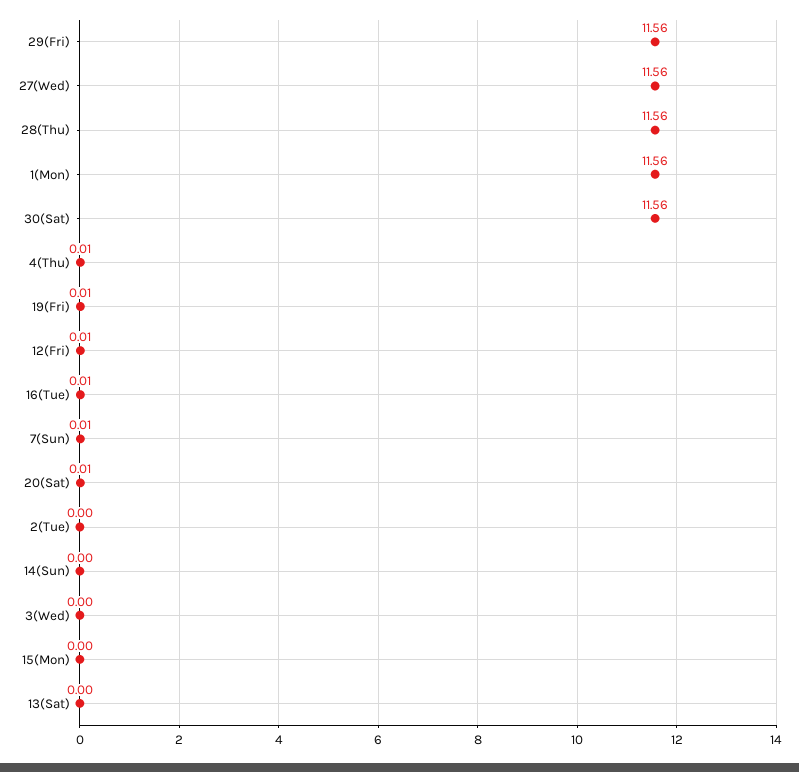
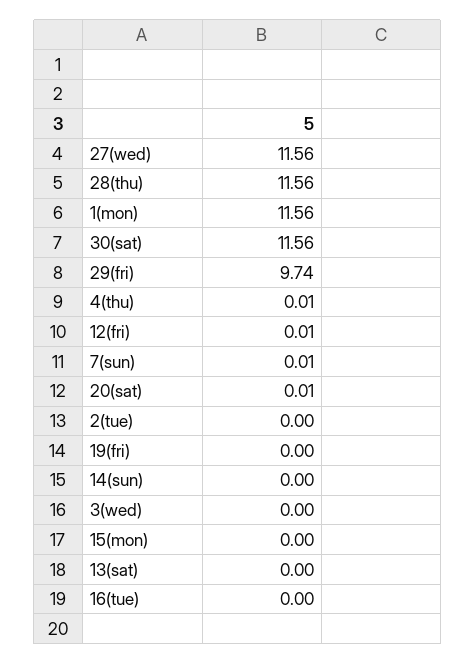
  {
-   "29(Fri)": 11.56,
+   "29(Fri)": 9.74,
    "27(Wed)": 11.56,
    "28(Thu)": 11.56,
    "1(Mon)": 11.56,
    "30(Sat)": 11.56,
    "4(Thu)": 0.01,
-   "19(Fri)": 0.01,
+   "19(Fri)": 0,
    "12(Fri)": 0.01,
-   "16(Tue)": 0.01,
+   "16(Tue)": 0,
    "7(Sun)": 0.01,
    "20(Sat)": 0.01,
    "2(Tue)": 0,
    "14(Sun)": 0,
    "3(Wed)": 0,
    "15(Mon)": 0,
    "13(Sat)": 0
  }

